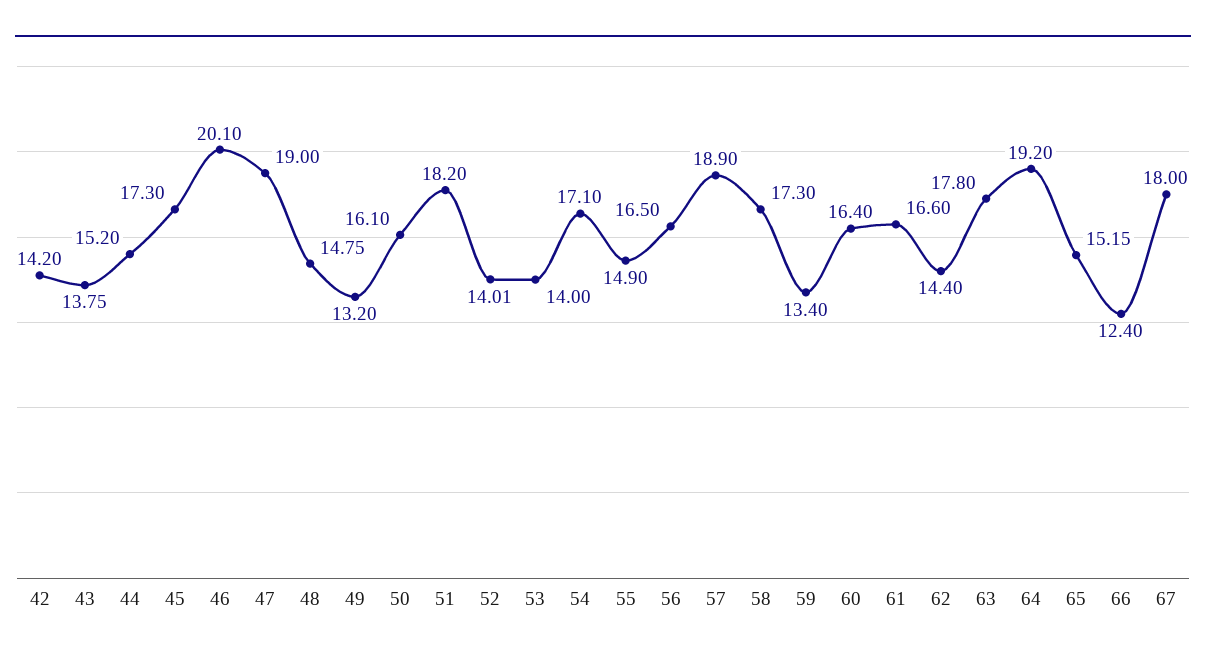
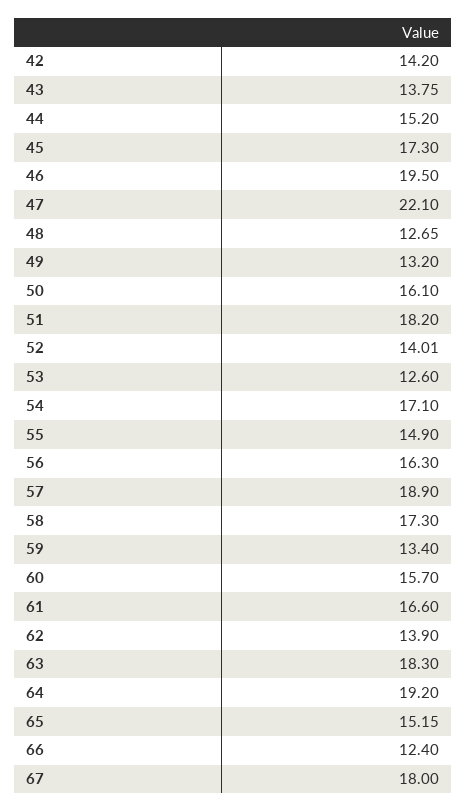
  {
    "42": 14.2,
    "43": 13.75,
    "44": 15.2,
    "45": 17.3,
-   "46": 20.1,
+   "46": 19.5,
-   "47": 19,
+   "47": 22.1,
-   "48": 14.75,
+   "48": 12.65,
    "49": 13.2,
    "50": 16.1,
    "51": 18.2,
    "52": 14.01,
-   "53": 14,
+   "53": 12.6,
    "54": 17.1,
    "55": 14.9,
-   "56": 16.5,
+   "56": 16.3,
    "57": 18.9,
    "58": 17.3,
    "59": 13.4,
-   "60": 16.4,
+   "60": 15.7,
    "61": 16.6,
-   "62": 14.4,
+   "62": 13.9,
-   "63": 17.8,
+   "63": 18.3,
    "64": 19.2,
    "65": 15.15,
    "66": 12.4,
    "67": 18
  }

